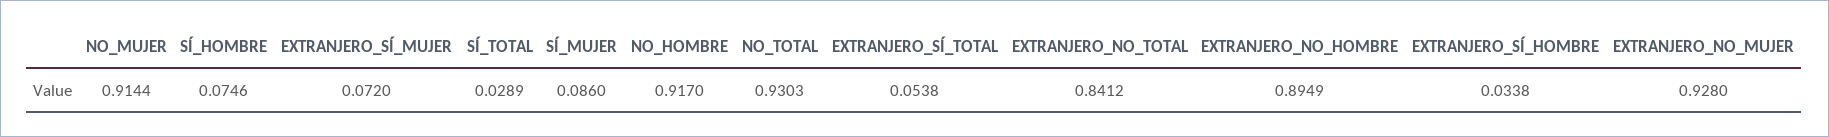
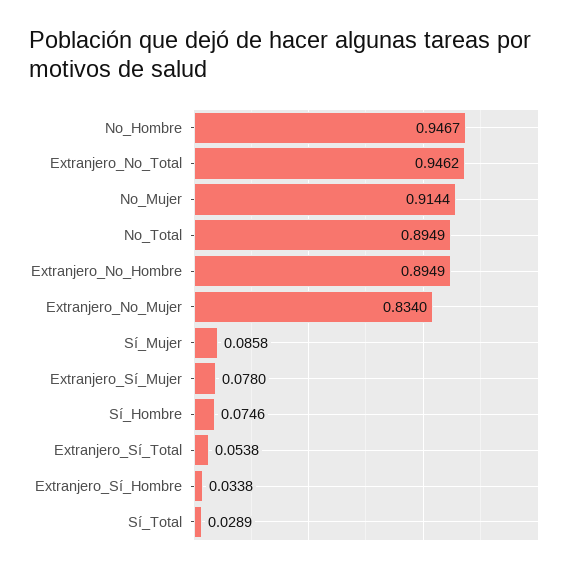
  {
    "NO_MUJER": 0.9144,
    "SÍ_HOMBRE": 0.0746,
-   "EXTRANJERO_SÍ_MUJER": 0.072,
+   "EXTRANJERO_SÍ_MUJER": 0.078,
    "SÍ_TOTAL": 0.0289,
-   "SÍ_MUJER": 0.086,
+   "SÍ_MUJER": 0.0858,
-   "NO_HOMBRE": 0.917,
+   "NO_HOMBRE": 0.9467,
-   "NO_TOTAL": 0.9303,
+   "NO_TOTAL": 0.8949,
    "EXTRANJERO_SÍ_TOTAL": 0.0538,
-   "EXTRANJERO_NO_TOTAL": 0.8412,
+   "EXTRANJERO_NO_TOTAL": 0.9462,
    "EXTRANJERO_NO_HOMBRE": 0.8949,
    "EXTRANJERO_SÍ_HOMBRE": 0.0338,
-   "EXTRANJERO_NO_MUJER": 0.928
+   "EXTRANJERO_NO_MUJER": 0.834
  }

